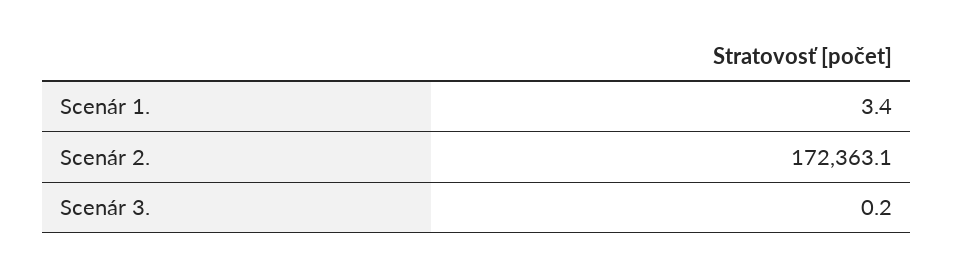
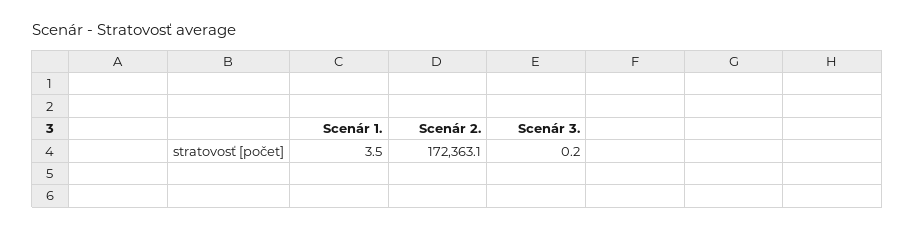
  {
-   "Scenár 1.": 3.4,
+   "Scenár 1.": 3.5,
    "Scenár 2.": 172363.1,
    "Scenár 3.": 0.2
  }

